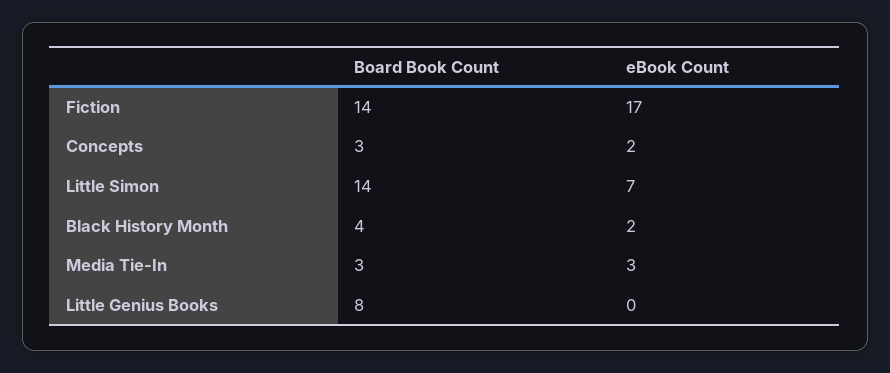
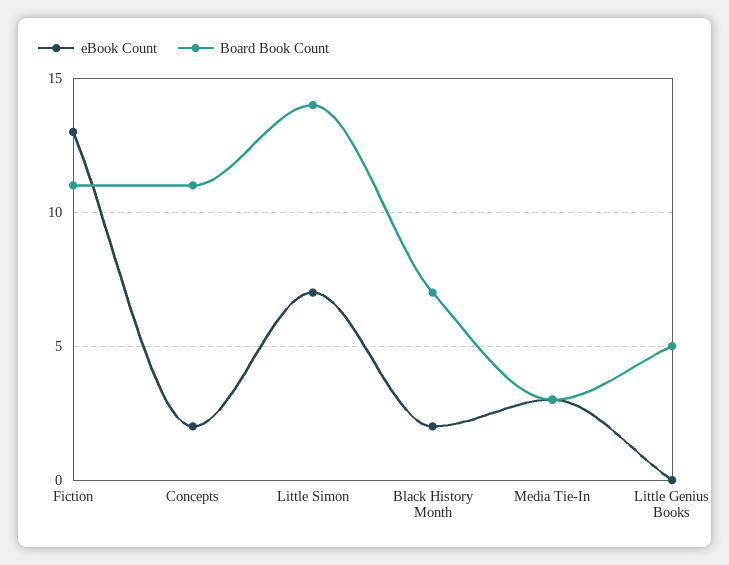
  {
    "Board Book Count": {
-     "Fiction": 14,
+     "Fiction": 11,
-     "Concepts": 3,
+     "Concepts": 11,
      "Little Simon": 14,
-     "Black History Month": 4,
+     "Black History Month": 7,
      "Media Tie-In": 3,
-     "Little Genius Books": 8
+     "Little Genius Books": 5
    },
    "eBook Count": {
-     "Fiction": 17,
+     "Fiction": 13,
      "Concepts": 2,
      "Little Simon": 7,
      "Black History Month": 2,
      "Media Tie-In": 3,
      "Little Genius Books": 0
    }
  }

